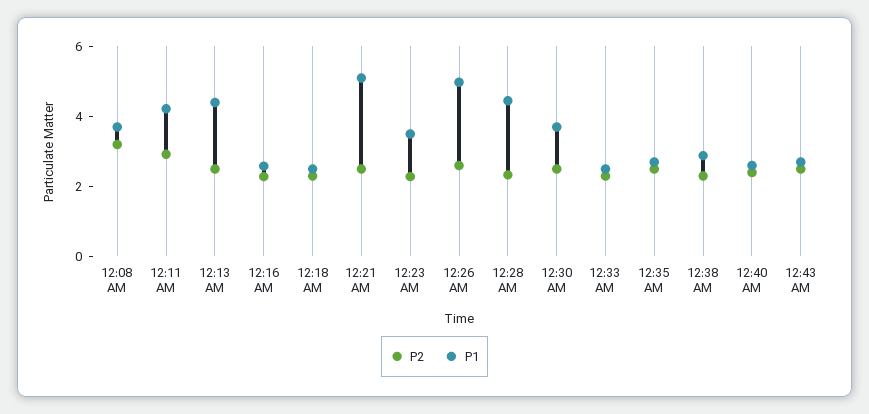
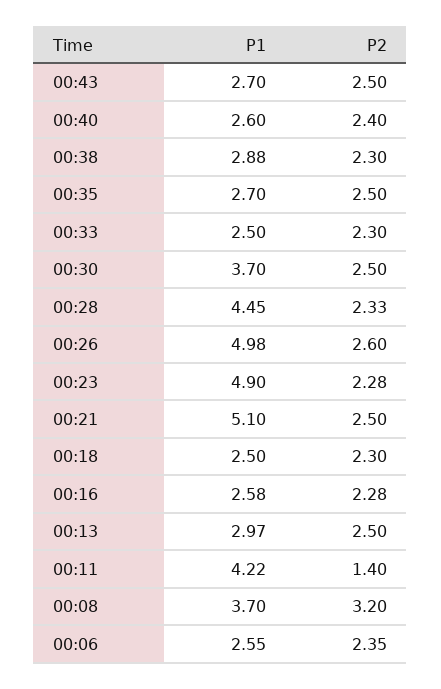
  {
    "P2": {
      "12:08 AM": 3.2,
-     "12:11 AM": 3,
+     "12:11 AM": 1.4,
      "12:13 AM": 2.5,
      "12:16 AM": 2.28,
      "12:18 AM": 2.3,
      "12:21 AM": 2.5,
      "12:23 AM": 2.28,
      "12:26 AM": 2.6,
      "12:28 AM": 2.33,
      "12:30 AM": 2.5,
      "12:33 AM": 2.3,
      "12:35 AM": 2.5,
      "12:38 AM": 2.3,
      "12:40 AM": 2.4,
-     "12:43 AM": 2.5
+     "12:43 AM": 2.5,
+     "00:06": 2.35
    },
    "P1": {
      "12:08 AM": 3.7,
      "12:11 AM": 4.22,
-     "12:13 AM": 4.5,
+     "12:13 AM": 2.97,
      "12:16 AM": 2.58,
      "12:18 AM": 2.5,
      "12:21 AM": 5.1,
-     "12:23 AM": 3.5,
+     "12:23 AM": 4.9,
      "12:26 AM": 4.98,
      "12:28 AM": 4.45,
      "12:30 AM": 3.7,
      "12:33 AM": 2.5,
      "12:35 AM": 2.7,
      "12:38 AM": 2.88,
      "12:40 AM": 2.6,
-     "12:43 AM": 2.7
+     "12:43 AM": 2.7,
+     "00:06": 2.55
    }
  }

